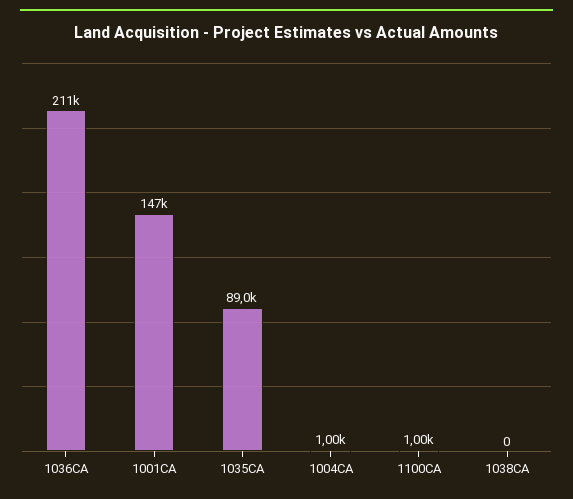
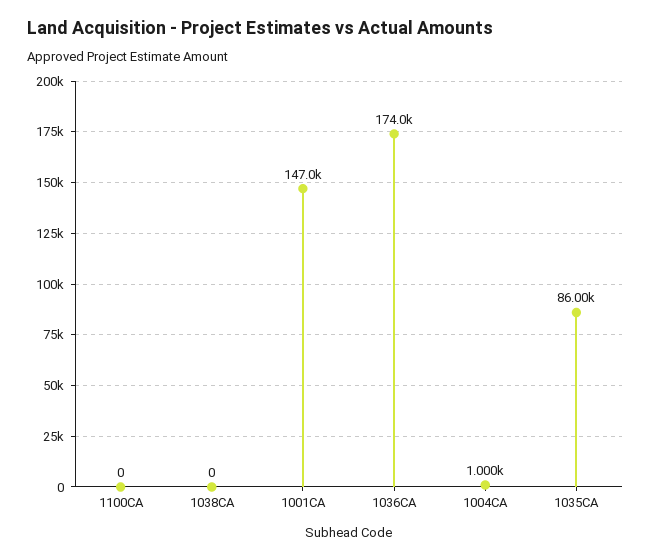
  {
-   "1036CA": 211000,
+   "1036CA": 174000,
    "1001CA": 147000,
-   "1035CA": 89000,
+   "1035CA": 86000,
    "1004CA": 1000,
-   "1100CA": 1000,
+   "1100CA": 0,
    "1038CA": 0
  }

